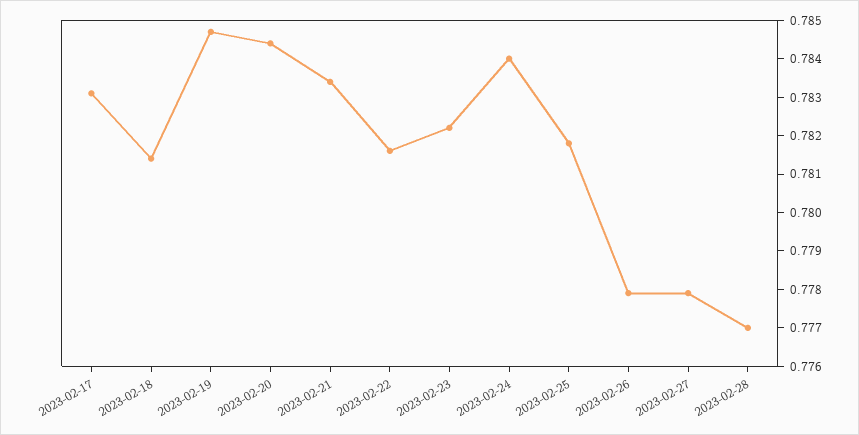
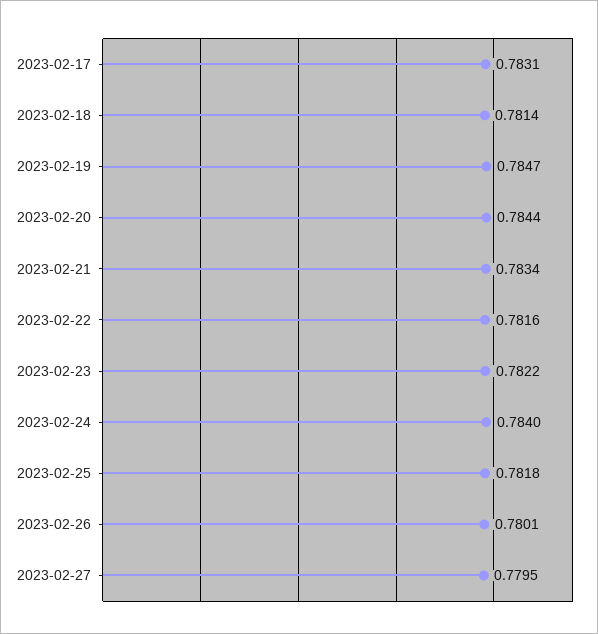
  {
    "2023-02-17": 0.7831,
    "2023-02-18": 0.7814,
    "2023-02-19": 0.7847,
    "2023-02-20": 0.7844,
    "2023-02-21": 0.7834,
    "2023-02-22": 0.7816,
    "2023-02-23": 0.7822,
    "2023-02-24": 0.784,
    "2023-02-25": 0.7818,
-   "2023-02-26": 0.778,
+   "2023-02-26": 0.7801,
-   "2023-02-27": 0.778,
+   "2023-02-27": 0.7795
-   "2023-02-28": 0.777
  }

